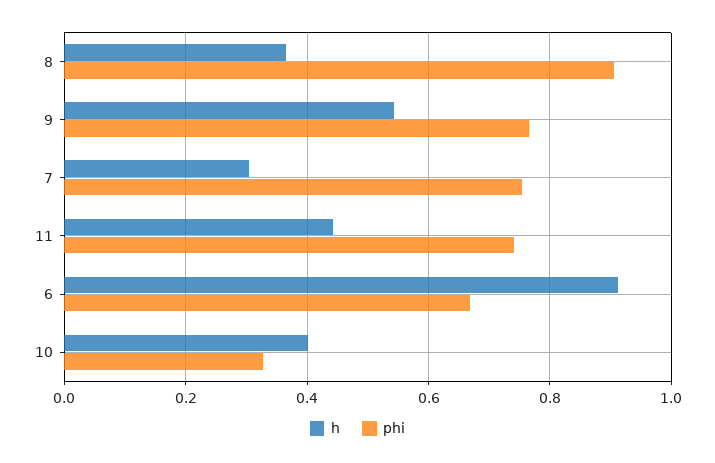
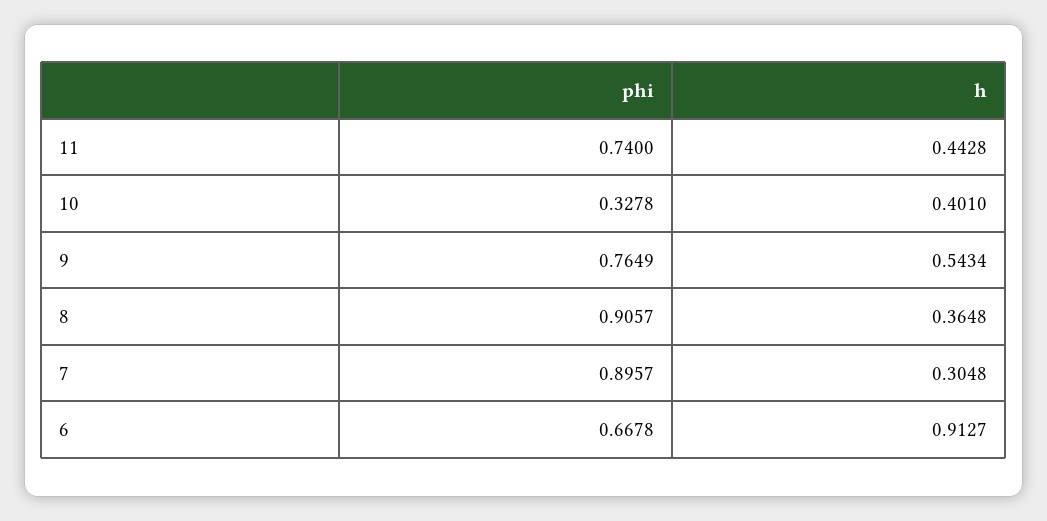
  {
    "h": {
      "8": 0.3648,
      "9": 0.5434,
      "7": 0.3048,
      "11": 0.4428,
      "6": 0.9127,
      "10": 0.401
    },
    "phi": {
      "8": 0.9057,
      "9": 0.7649,
-     "7": 0.76,
+     "7": 0.8957,
      "11": 0.74,
      "6": 0.6678,
      "10": 0.3278
    }
  }

